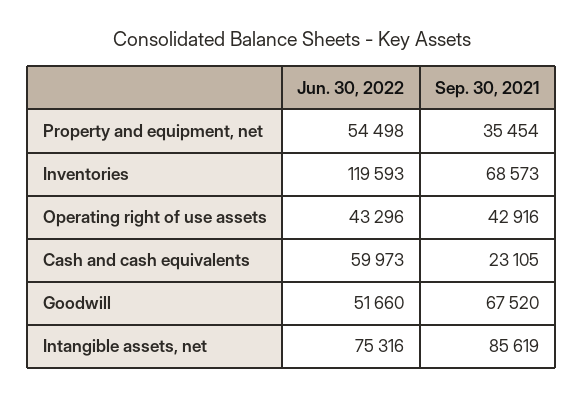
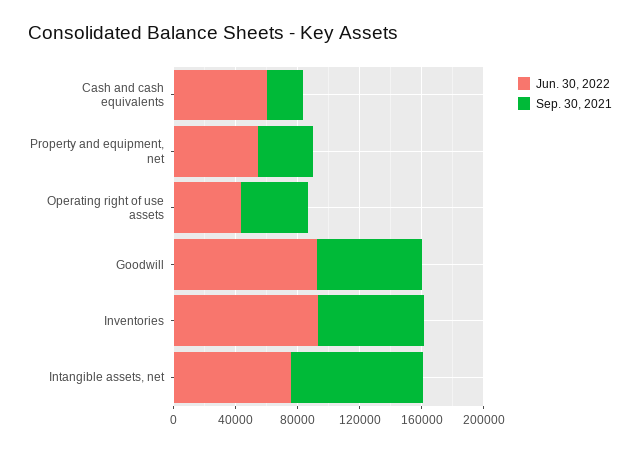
  {
    "Jun. 30, 2022": {
      "Property and equipment, net": 54498,
-     "Inventories": 119593,
+     "Inventories": 90000,
      "Operating right of use assets": 43296,
      "Cash and cash equivalents": 59973,
-     "Goodwill": 51660,
+     "Goodwill": 90000,
      "Intangible assets, net": 75316
    },
    "Sep. 30, 2021": {
      "Property and equipment, net": 35454,
      "Inventories": 68573,
      "Operating right of use assets": 42916,
      "Cash and cash equivalents": 23105,
      "Goodwill": 67520,
      "Intangible assets, net": 85619
    }
  }

